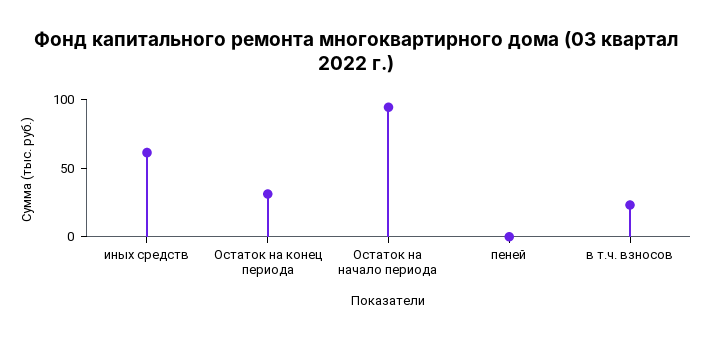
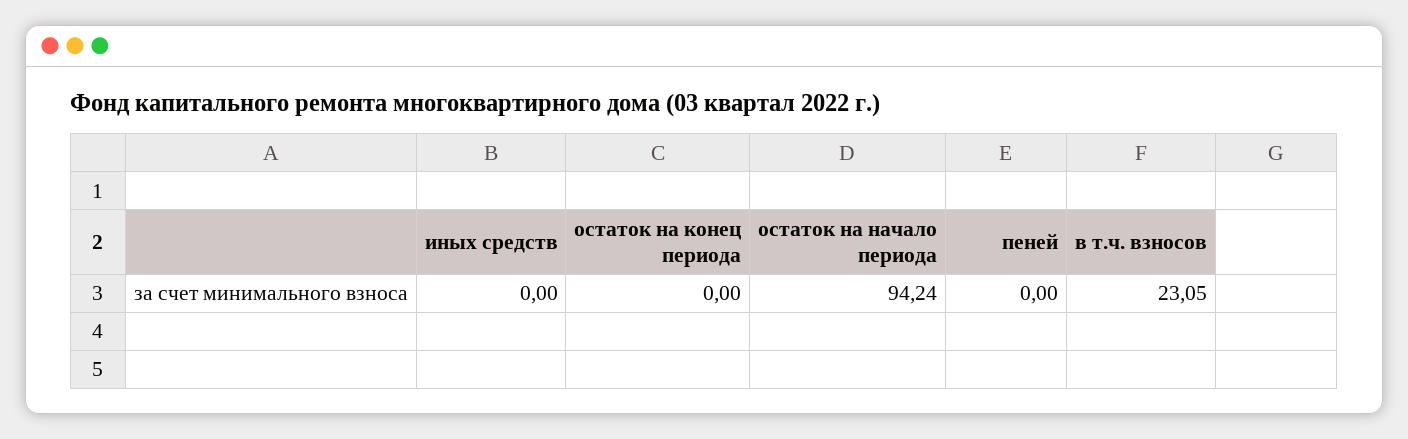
  {
-   "иных средств": 60,
+   "иных средств": 0,
-   "Остаток на конец периода": 30,
+   "Остаток на конец периода": 0,
    "Остаток на начало периода": 94.24,
    "пеней": 0,
    "в т.ч. взносов": 23.05
  }

